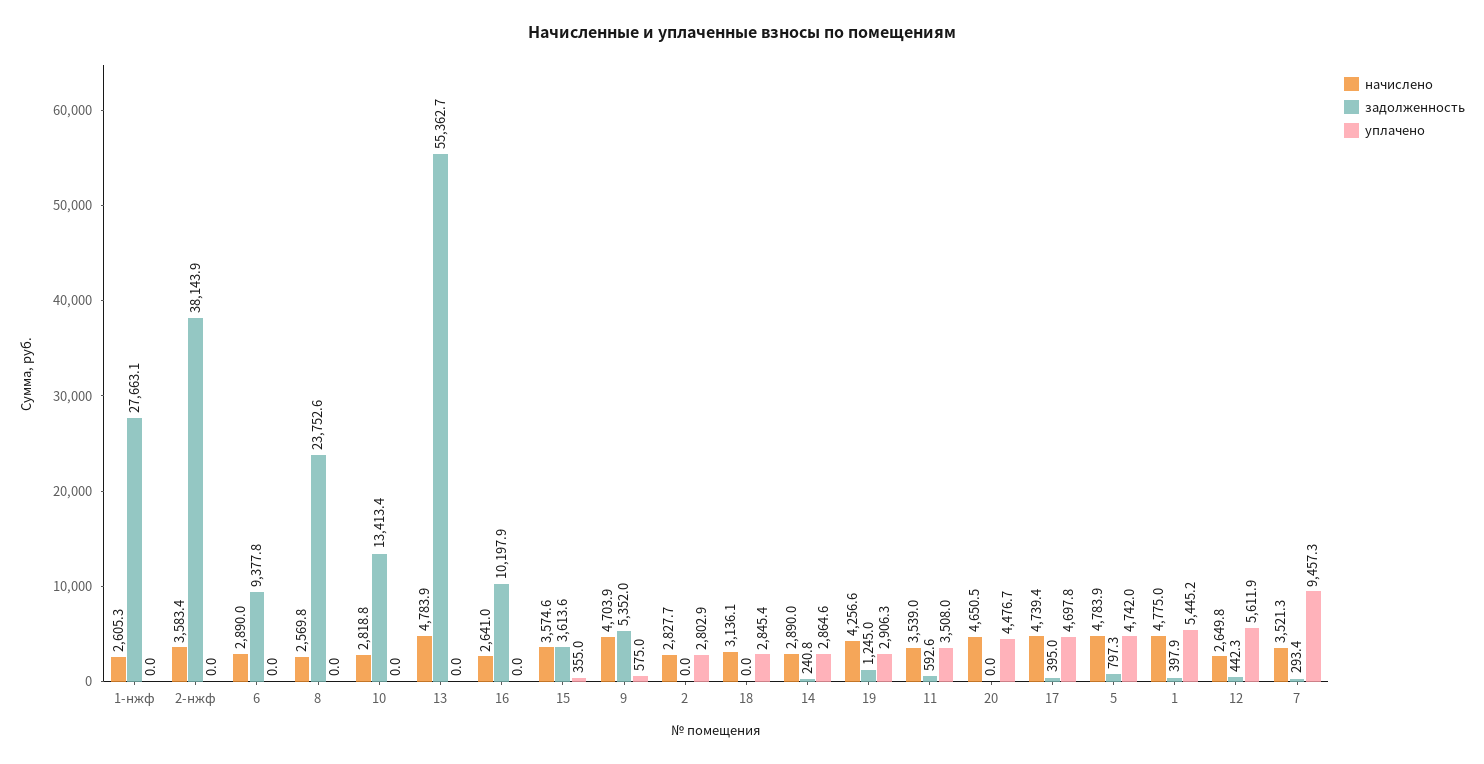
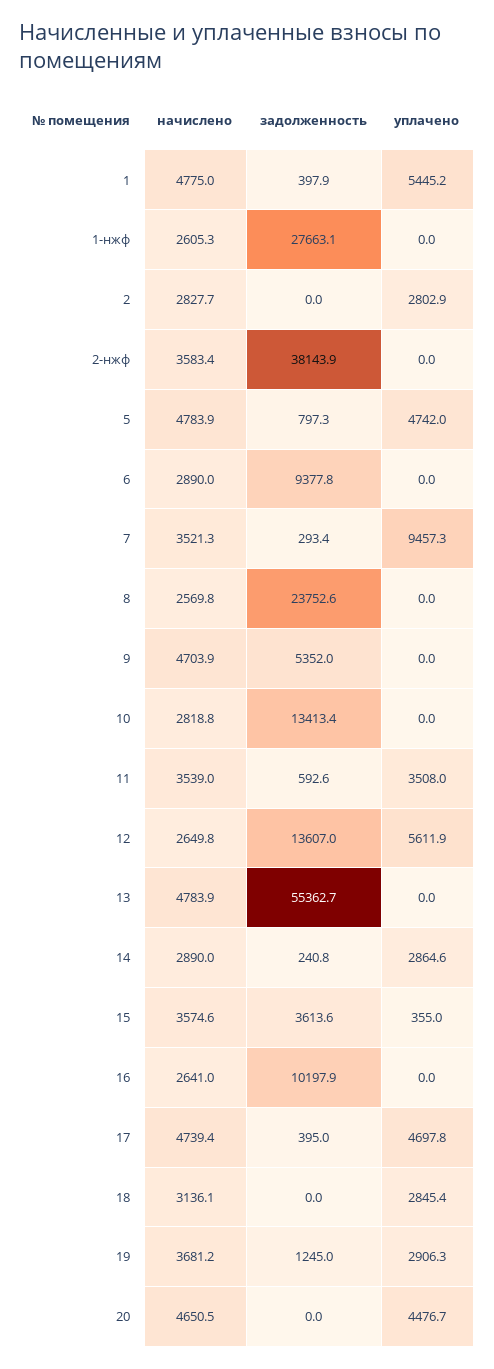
  {
    "начислено": {
      "1-нжф": 2605.3,
      "2-нжф": 3583.4,
      "6": 2890,
      "8": 2569.8,
      "10": 2818.8,
      "13": 4783.9,
      "16": 2641,
      "15": 3574.6,
      "9": 4703.9,
      "2": 2827.7,
      "18": 3136.1,
      "14": 2890,
-     "19": 4256.6,
+     "19": 3681.2,
      "11": 3539,
      "20": 4650.5,
      "17": 4739.4,
      "5": 4783.9,
      "1": 4775,
      "12": 2649.8,
      "7": 3521.3
    },
    "задолженность": {
      "1-нжф": 27663.1,
      "2-нжф": 38143.9,
      "6": 9377.8,
      "8": 23752.6,
      "10": 13413.4,
      "13": 55362.7,
      "16": 10197.9,
      "15": 3613.6,
      "9": 5352,
      "2": 0,
      "18": 0,
      "14": 240.8,
      "19": 1245,
      "11": 592.6,
      "20": 0,
      "17": 395,
      "5": 797.3,
      "1": 397.9,
-     "12": 442.3,
+     "12": 13607,
      "7": 293.4
    },
    "уплачено": {
      "1-нжф": 0,
      "2-нжф": 0,
      "6": 0,
      "8": 0,
      "10": 0,
      "13": 0,
      "16": 0,
      "15": 355,
-     "9": 575,
+     "9": 0,
      "2": 2802.9,
      "18": 2845.4,
      "14": 2864.6,
      "19": 2906.3,
      "11": 3508,
      "20": 4476.7,
      "17": 4697.8,
      "5": 4742,
      "1": 5445.2,
      "12": 5611.9,
      "7": 9457.3
    }
  }

